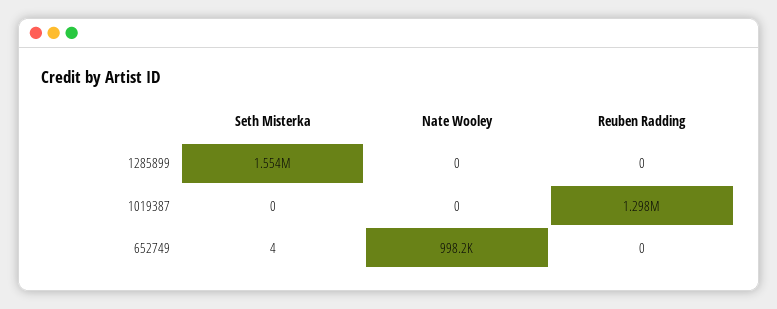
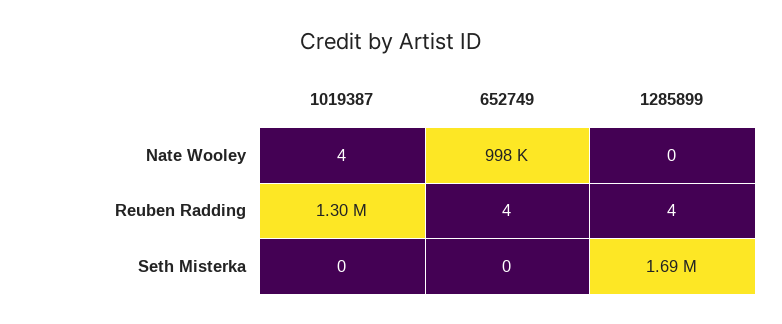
  {
    "Seth Misterka": {
-     "1285899": 1554000,
+     "1285899": 1690000,
      "1019387": 0,
-     "652749": 4
+     "652749": 0
    },
    "Nate Wooley": {
      "1285899": 0,
-     "1019387": 0,
+     "1019387": 4,
      "652749": 998200
    },
    "Reuben Radding": {
-     "1285899": 0,
+     "1285899": 4,
      "1019387": 1298000,
-     "652749": 0
+     "652749": 4
    }
  }

